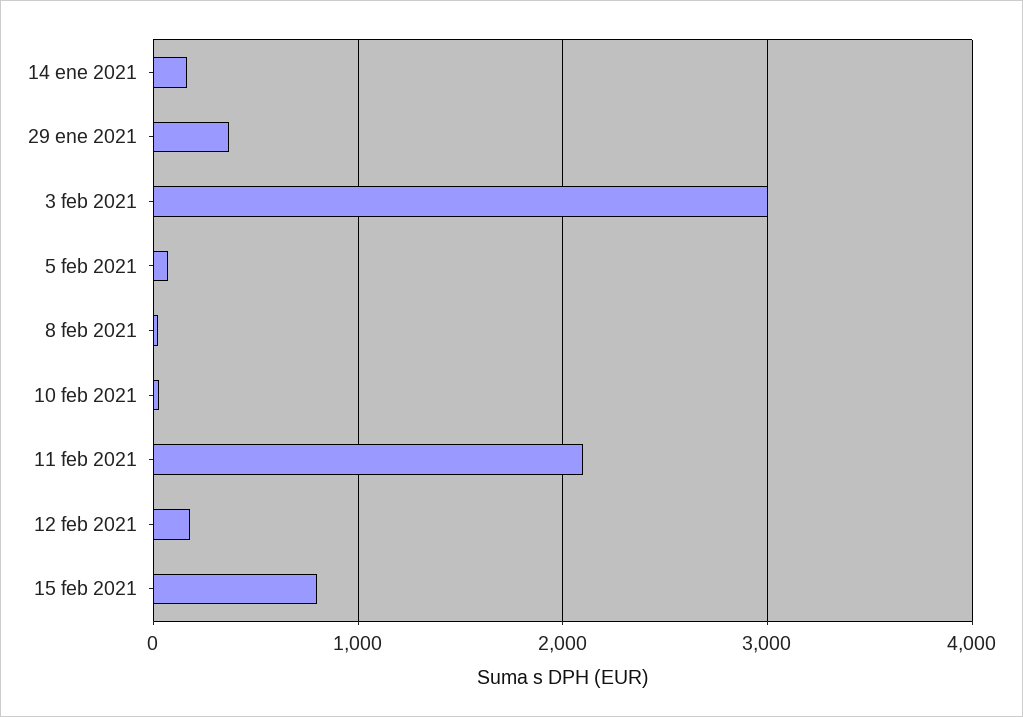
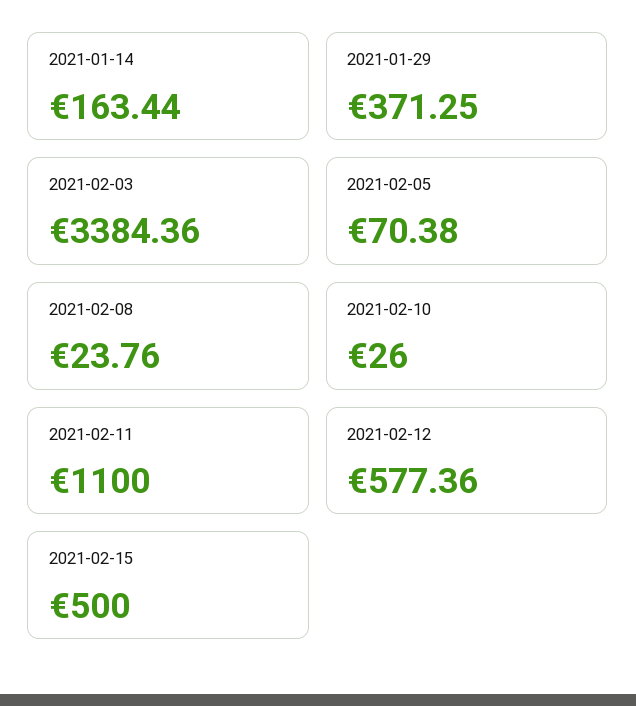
  {
    "14 ene 2021": 163.44,
    "29 ene 2021": 371.25,
-   "3 feb 2021": 3000,
+   "3 feb 2021": 3384.36,
    "5 feb 2021": 70.38,
    "8 feb 2021": 23.76,
    "10 feb 2021": 26,
-   "11 feb 2021": 2100,
+   "11 feb 2021": 1100,
-   "12 feb 2021": 200,
+   "12 feb 2021": 577.36,
-   "15 feb 2021": 800
+   "15 feb 2021": 500
  }

